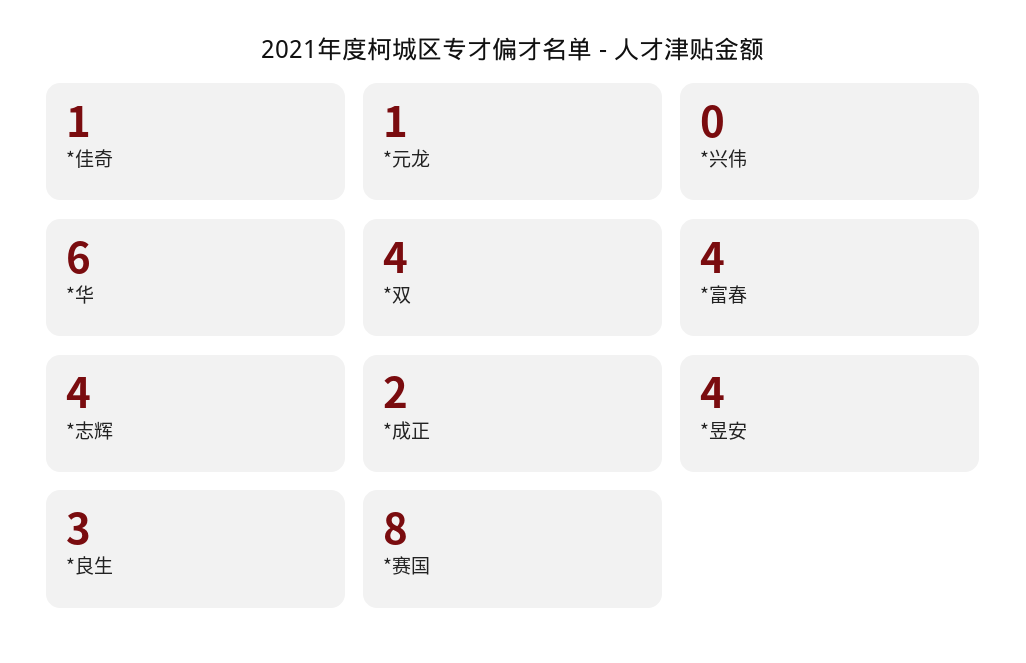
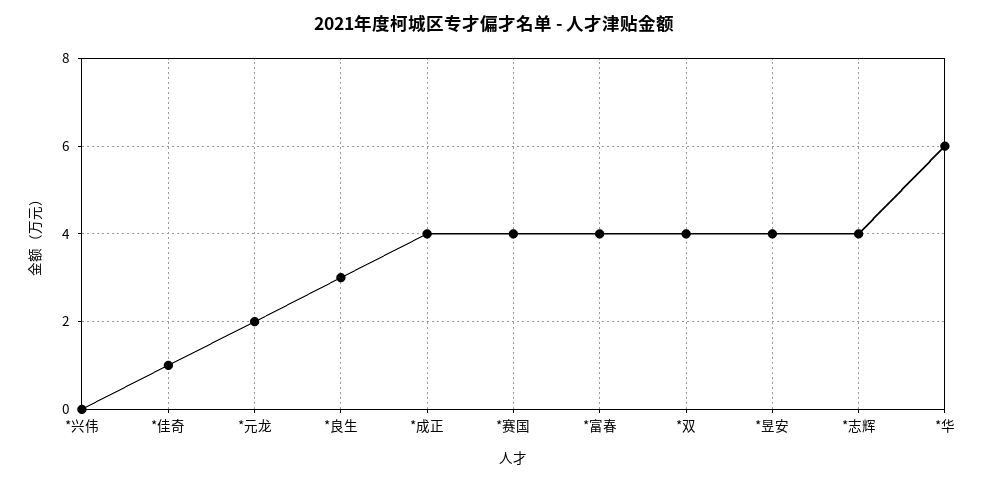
  {
    "*佳奇": 1,
-   "*元龙": 1,
+   "*元龙": 2,
    "*兴伟": 0,
    "*华": 6,
    "*双": 4,
    "*富春": 4,
    "*志辉": 4,
-   "*成正": 2,
+   "*成正": 4,
    "*昱安": 4,
    "*良生": 3,
-   "*赛国": 8
+   "*赛国": 4
  }

